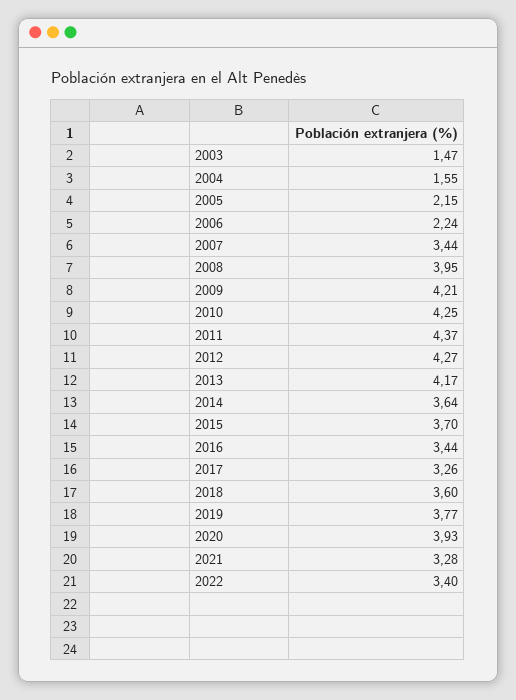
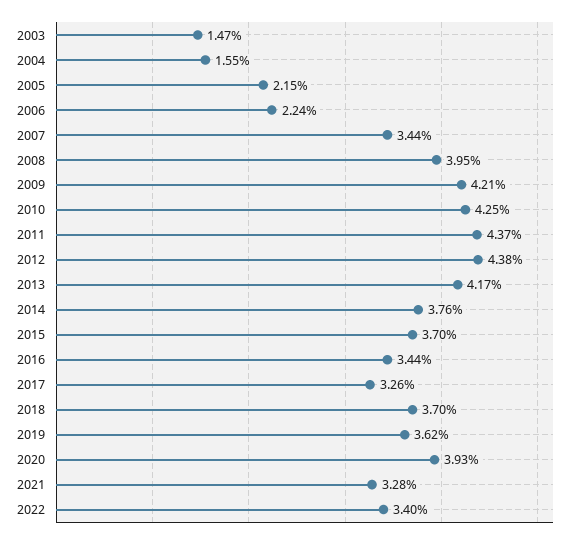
  {
    "2003": 1.47,
    "2004": 1.55,
    "2005": 2.15,
    "2006": 2.24,
    "2007": 3.44,
    "2008": 3.95,
    "2009": 4.21,
    "2010": 4.25,
    "2011": 4.37,
-   "2012": 4.27,
+   "2012": 4.38,
    "2013": 4.17,
-   "2014": 3.64,
+   "2014": 3.76,
    "2015": 3.7,
    "2016": 3.44,
    "2017": 3.26,
-   "2018": 3.6,
+   "2018": 3.7,
-   "2019": 3.77,
+   "2019": 3.62,
    "2020": 3.93,
    "2021": 3.28,
    "2022": 3.4
  }

